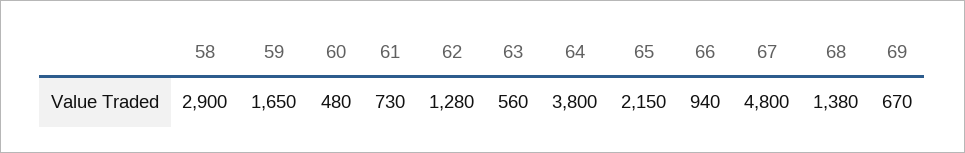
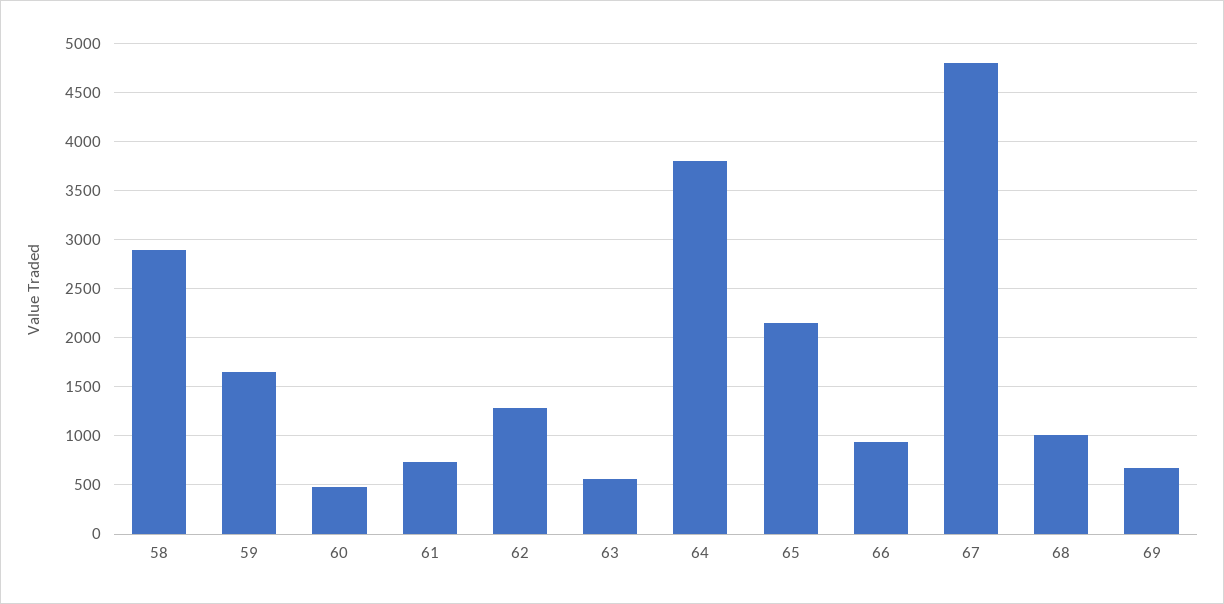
  {
    "58": 2900,
    "59": 1650,
    "60": 480,
    "61": 730,
    "62": 1280,
    "63": 560,
    "64": 3800,
    "65": 2150,
    "66": 940,
    "67": 4800,
-   "68": 1380,
+   "68": 1000,
    "69": 670
  }

